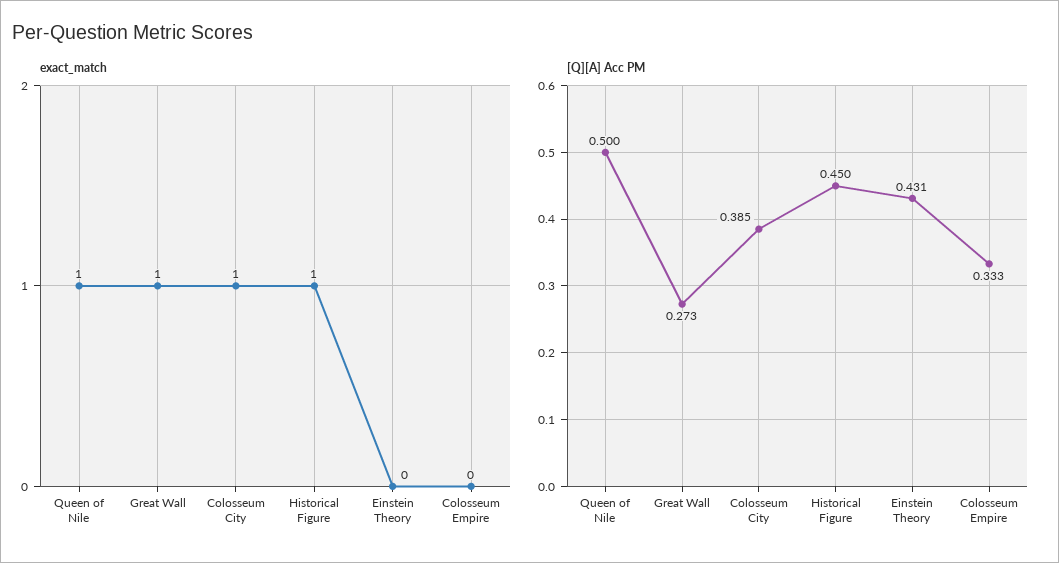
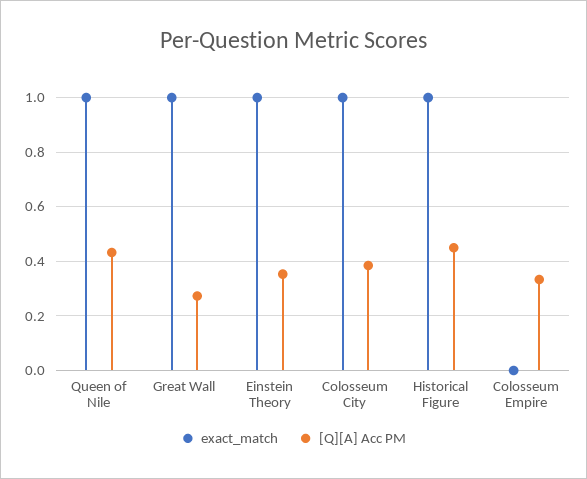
  {
    "exact_match": {
      "Queen of Nile": 1,
      "Great Wall": 1,
      "Colosseum City": 1,
      "Historical Figure": 1,
-     "Einstein Theory": 0,
+     "Einstein Theory": 1,
      "Colosseum Empire": 0
    },
    "[Q][A] Acc PM": {
-     "Queen of Nile": 0.5,
+     "Queen of Nile": 0.425,
      "Great Wall": 0.273,
      "Colosseum City": 0.385,
      "Historical Figure": 0.45,
-     "Einstein Theory": 0.431,
+     "Einstein Theory": 0.35,
      "Colosseum Empire": 0.333
    }
  }

